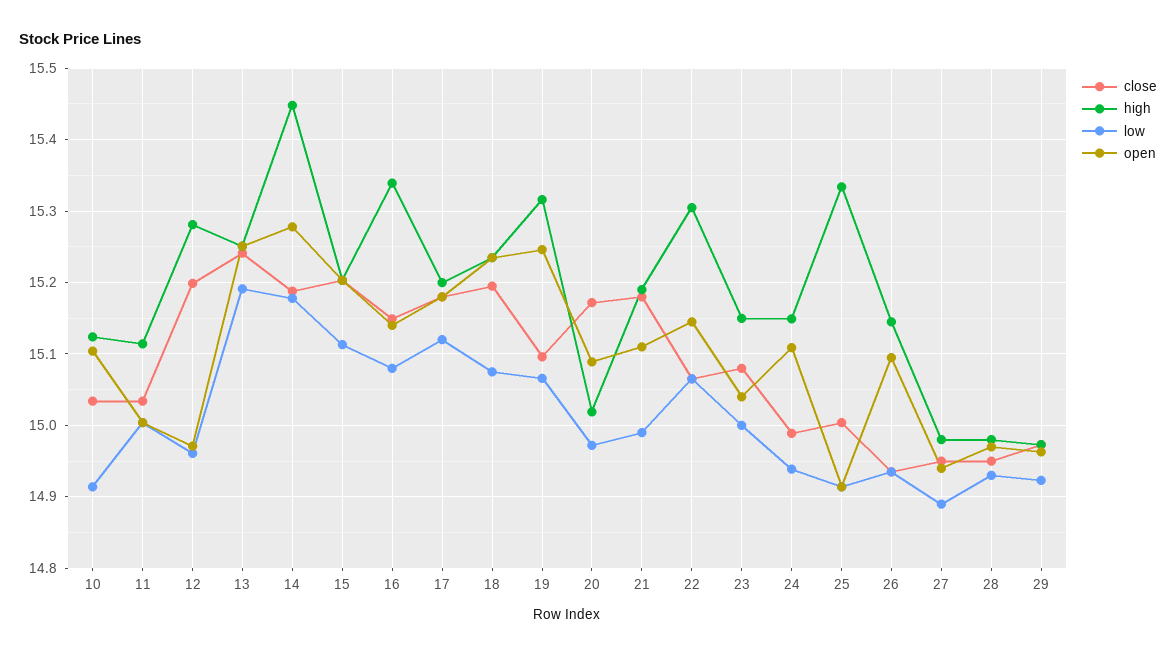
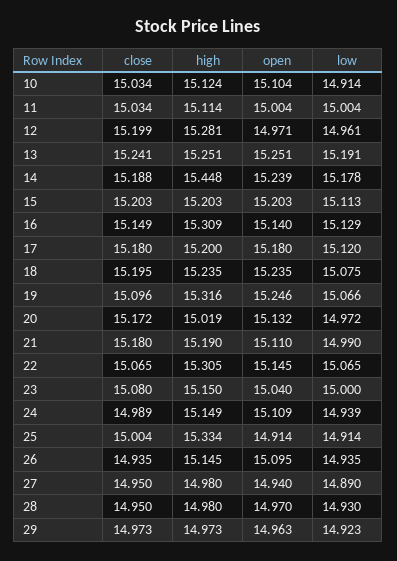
  {
    "close": {
      "10": 15.034,
      "11": 15.034,
      "12": 15.199,
      "13": 15.241,
      "14": 15.188,
      "15": 15.203,
      "16": 15.149,
      "17": 15.18,
      "18": 15.195,
      "19": 15.096,
      "20": 15.172,
      "21": 15.18,
      "22": 15.065,
      "23": 15.08,
      "24": 14.989,
      "25": 15.004,
      "26": 14.935,
      "27": 14.95,
      "28": 14.95,
      "29": 14.973
    },
    "high": {
      "10": 15.124,
      "11": 15.114,
      "12": 15.281,
      "13": 15.251,
      "14": 15.448,
      "15": 15.203,
-     "16": 15.34,
+     "16": 15.309,
      "17": 15.2,
      "18": 15.235,
      "19": 15.316,
      "20": 15.019,
      "21": 15.19,
      "22": 15.305,
      "23": 15.15,
      "24": 15.149,
      "25": 15.334,
      "26": 15.145,
      "27": 14.98,
      "28": 14.98,
      "29": 14.973
    },
    "low": {
      "10": 14.914,
      "11": 15.004,
      "12": 14.961,
      "13": 15.191,
      "14": 15.178,
      "15": 15.113,
-     "16": 15.08,
+     "16": 15.129,
      "17": 15.12,
      "18": 15.075,
      "19": 15.066,
      "20": 14.972,
      "21": 14.99,
      "22": 15.065,
      "23": 15,
      "24": 14.939,
      "25": 14.914,
      "26": 14.935,
      "27": 14.89,
      "28": 14.93,
      "29": 14.923
    },
    "open": {
      "10": 15.104,
      "11": 15.004,
      "12": 14.971,
      "13": 15.251,
-     "14": 15.28,
+     "14": 15.239,
      "15": 15.203,
      "16": 15.14,
      "17": 15.18,
      "18": 15.235,
      "19": 15.246,
-     "20": 15.09,
+     "20": 15.132,
      "21": 15.11,
      "22": 15.145,
      "23": 15.04,
      "24": 15.109,
      "25": 14.914,
      "26": 15.095,
      "27": 14.94,
      "28": 14.97,
      "29": 14.963
    }
  }

